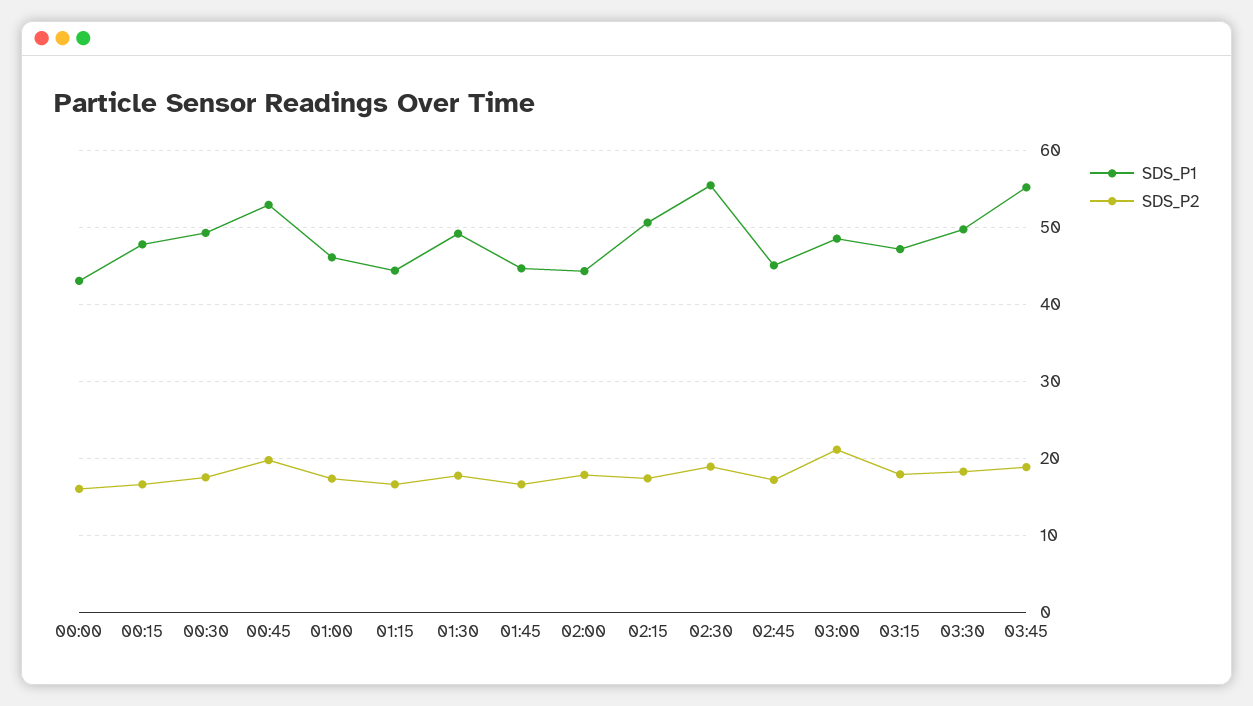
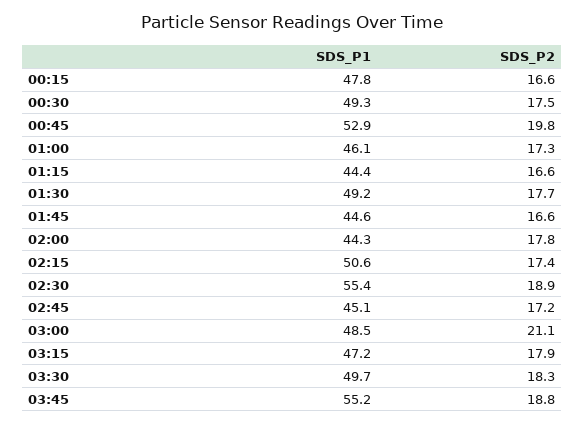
  {
    "SDS_P1": {
-     "00:00": 43,
      "00:15": 47.8,
      "00:30": 49.3,
      "00:45": 52.9,
      "01:00": 46.1,
      "01:15": 44.4,
      "01:30": 49.2,
      "01:45": 44.6,
      "02:00": 44.3,
      "02:15": 50.6,
      "02:30": 55.4,
      "02:45": 45.1,
      "03:00": 48.5,
      "03:15": 47.2,
      "03:30": 49.7,
      "03:45": 55.2
    },
    "SDS_P2": {
-     "00:00": 16,
      "00:15": 16.6,
      "00:30": 17.5,
      "00:45": 19.8,
      "01:00": 17.3,
      "01:15": 16.6,
      "01:30": 17.7,
      "01:45": 16.6,
      "02:00": 17.8,
      "02:15": 17.4,
      "02:30": 18.9,
      "02:45": 17.2,
      "03:00": 21.1,
      "03:15": 17.9,
      "03:30": 18.3,
      "03:45": 18.8
    }
  }

